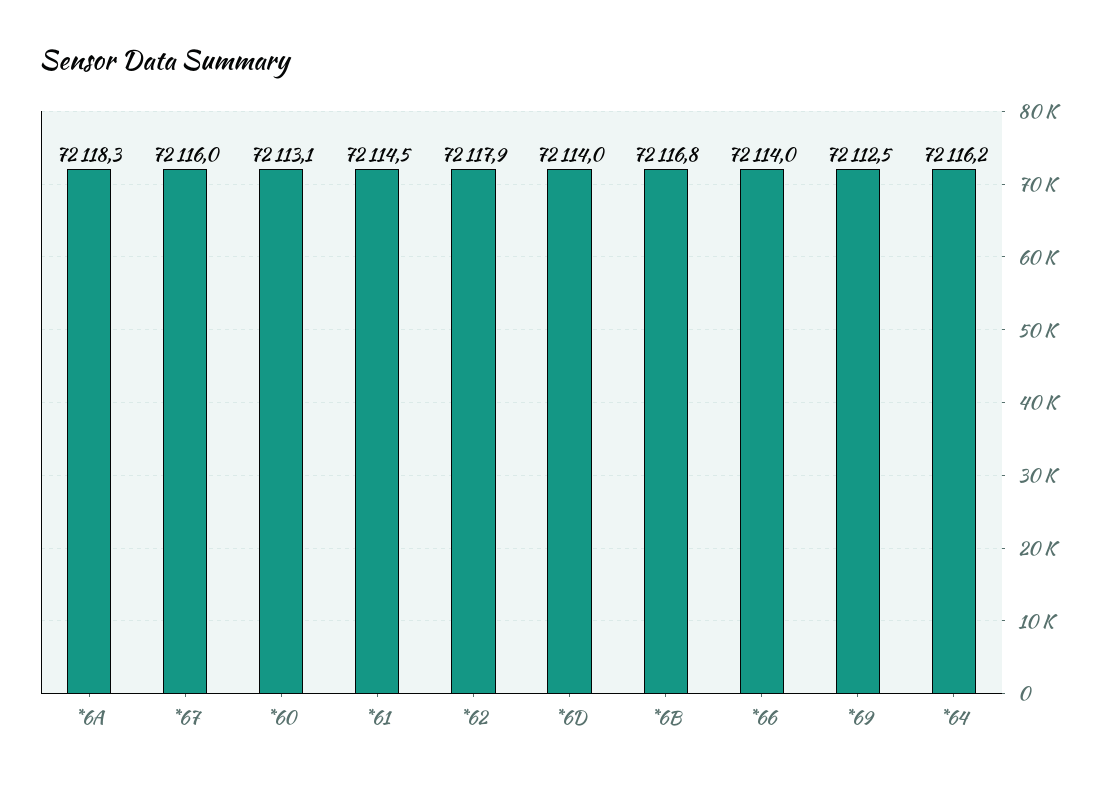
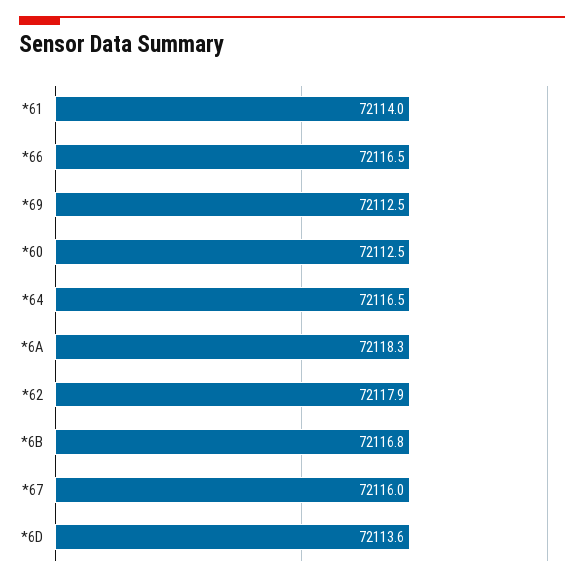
  {
    "*6A": 72118.3,
    "*67": 72116,
-   "*60": 72113.1,
+   "*60": 72112.5,
-   "*61": 72114.5,
+   "*61": 72114,
    "*62": 72117.9,
-   "*6D": 72114,
+   "*6D": 72113.6,
    "*6B": 72116.8,
-   "*66": 72114,
+   "*66": 72116.5,
    "*69": 72112.5,
-   "*64": 72116.2
+   "*64": 72116.5
  }

